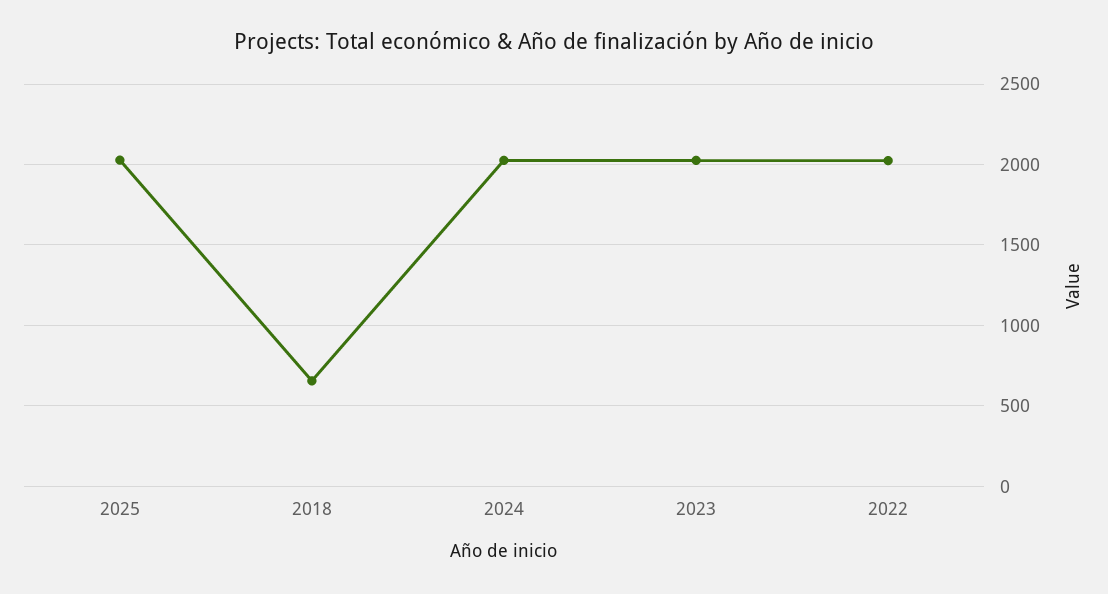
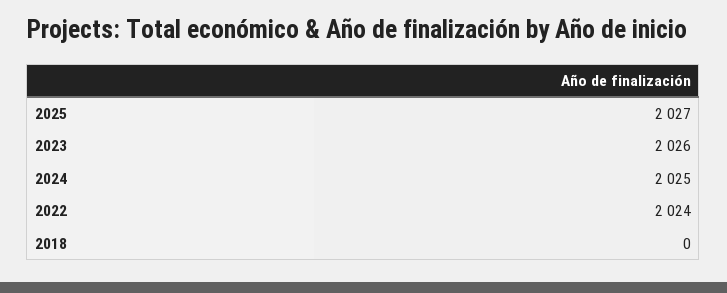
  {
    "2025": 2027,
-   "2018": 650,
+   "2018": 0,
    "2024": 2025,
    "2023": 2026,
    "2022": 2024
  }

